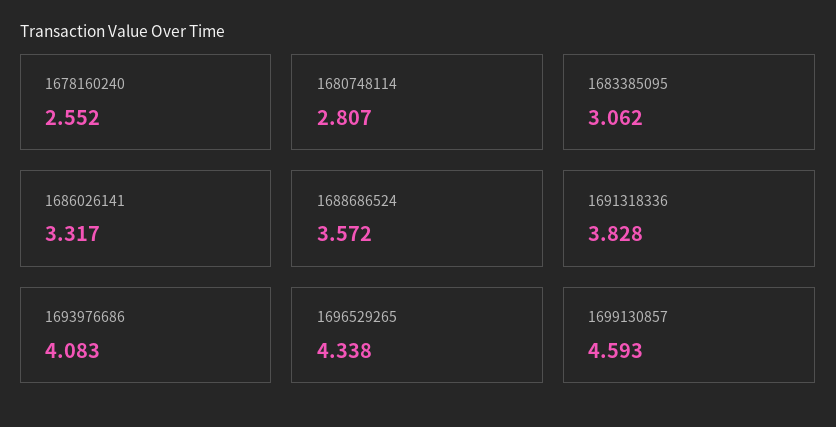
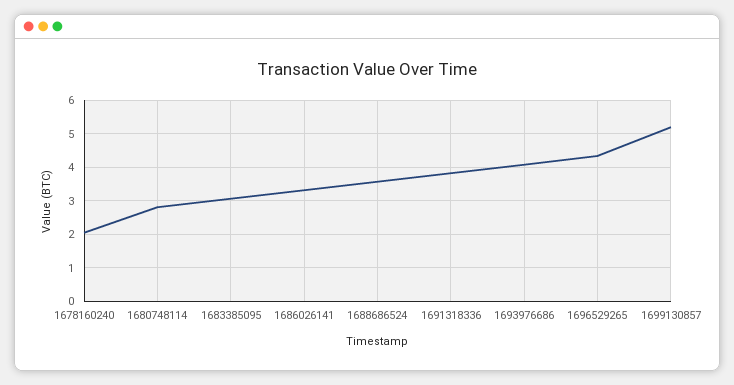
  {
-   "1678160240": 2.552,
+   "1678160240": 2,
    "1680748114": 2.807,
    "1683385095": 3.062,
    "1686026141": 3.317,
    "1688686524": 3.572,
    "1691318336": 3.828,
    "1693976686": 4.083,
    "1696529265": 4.338,
-   "1699130857": 4.593
+   "1699130857": 5.2
  }

